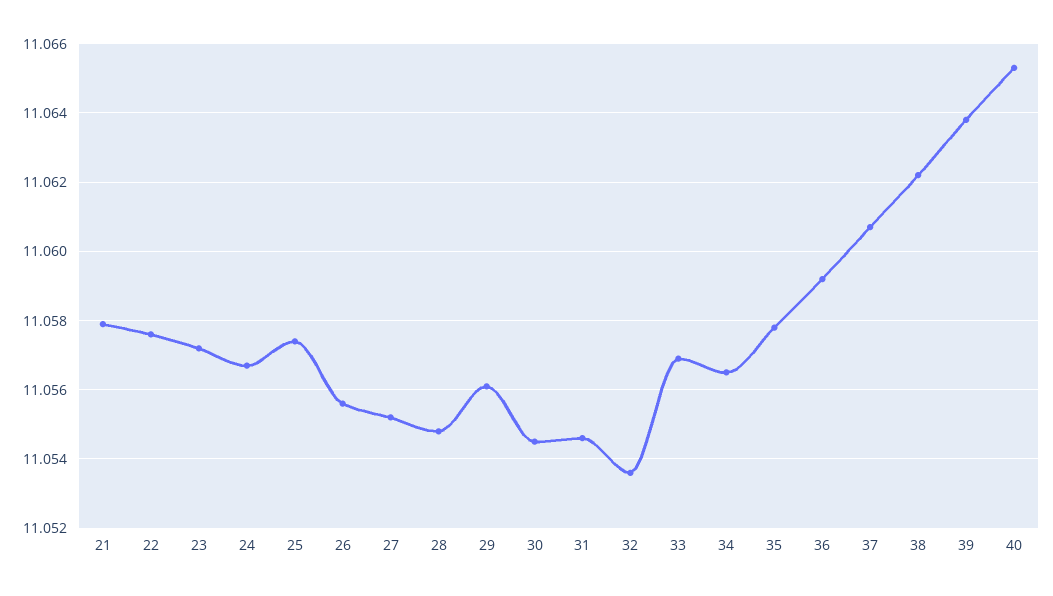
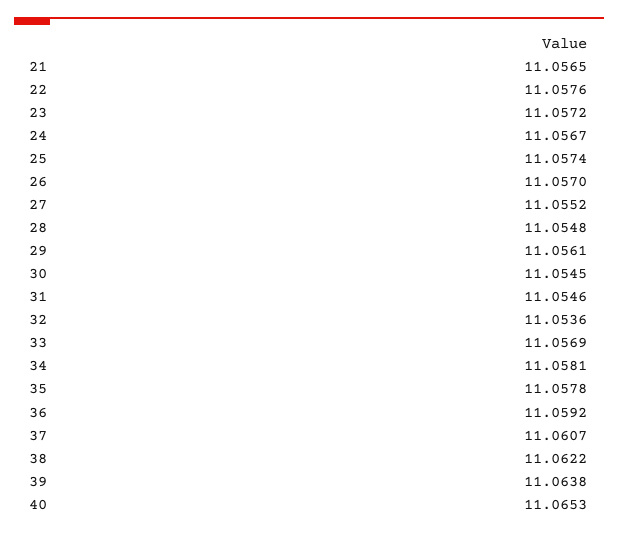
  {
-   "21": 11.058,
+   "21": 11.0565,
    "22": 11.0576,
    "23": 11.0572,
    "24": 11.0567,
    "25": 11.0574,
-   "26": 11.0555,
+   "26": 11.057,
    "27": 11.0552,
    "28": 11.0548,
    "29": 11.0561,
    "30": 11.0545,
    "31": 11.0546,
    "32": 11.0536,
    "33": 11.0569,
-   "34": 11.0565,
+   "34": 11.0581,
    "35": 11.0578,
    "36": 11.0592,
    "37": 11.0607,
    "38": 11.0622,
    "39": 11.0638,
    "40": 11.0653
  }

